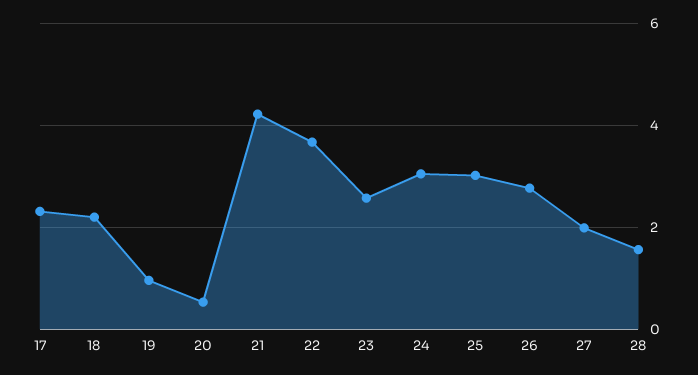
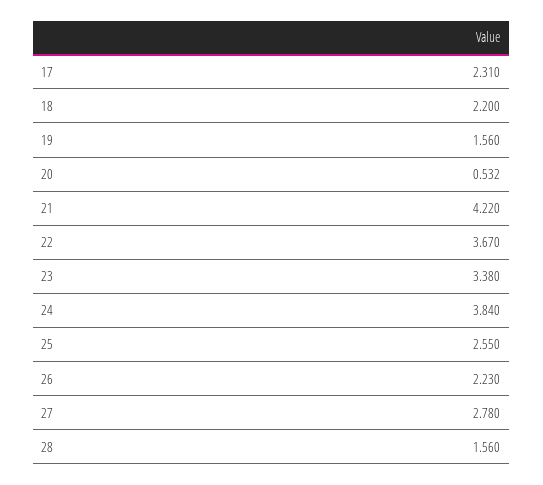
  {
    "17": 2.31,
    "18": 2.2,
-   "19": 1,
+   "19": 1.56,
    "20": 0.532,
    "21": 4.22,
    "22": 3.67,
-   "23": 2.6,
+   "23": 3.38,
-   "24": 3,
+   "24": 3.84,
-   "25": 3,
+   "25": 2.55,
-   "26": 2.8,
+   "26": 2.23,
-   "27": 2,
+   "27": 2.78,
    "28": 1.56
  }

